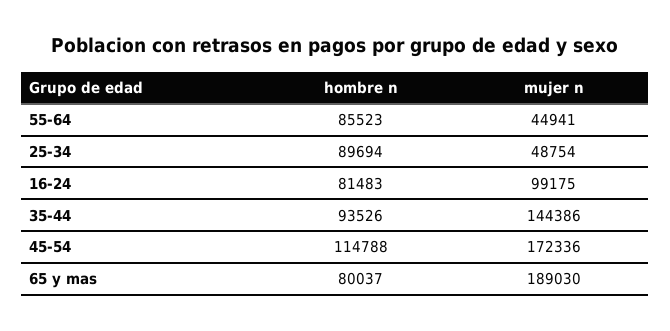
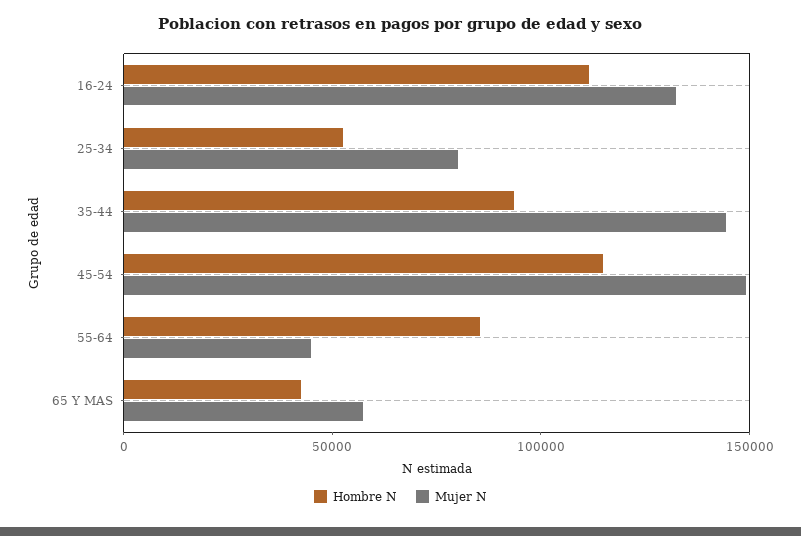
  {
    "hombre n": {
      "55-64": 85523,
-     "25-34": 89694,
+     "25-34": 50000,
-     "16-24": 81483,
+     "16-24": 110000,
      "35-44": 93526,
      "45-54": 114788,
-     "65 y mas": 80037
+     "65 y mas": 40000
    },
    "mujer n": {
      "55-64": 44941,
-     "25-34": 48754,
+     "25-34": 80000,
-     "16-24": 99175,
+     "16-24": 130000,
      "35-44": 144386,
-     "45-54": 172336,
+     "45-54": 150000,
-     "65 y mas": 189030
+     "65 y mas": 60000
    }
  }

